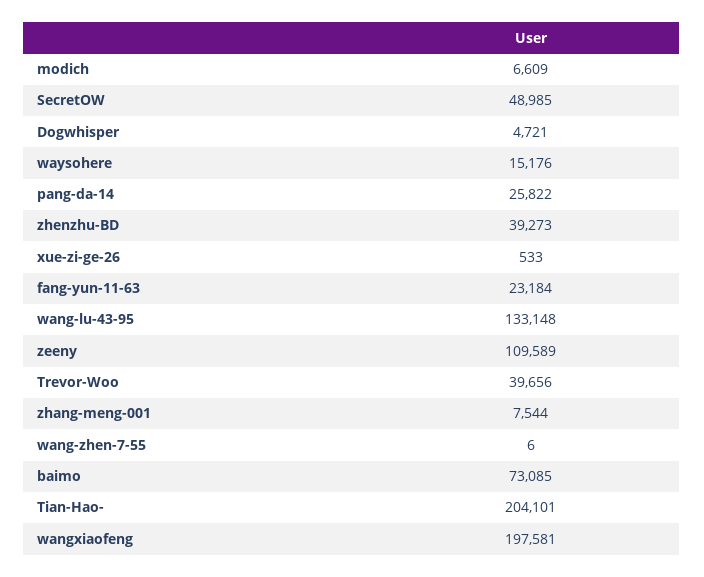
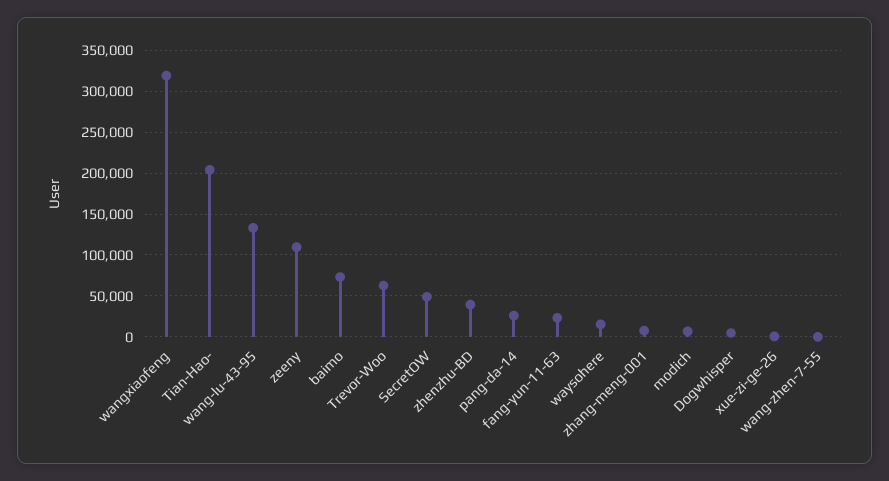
  {
    "modich": 6609,
    "SecretOW": 48985,
    "Dogwhisper": 4721,
    "waysohere": 15176,
    "pang-da-14": 25822,
    "zhenzhu-BD": 39273,
    "xue-zi-ge-26": 533,
    "fang-yun-11-63": 23184,
    "wang-lu-43-95": 133148,
    "zeeny": 109589,
-   "Trevor-Woo": 39656,
+   "Trevor-Woo": 60000,
    "zhang-meng-001": 7544,
    "wang-zhen-7-55": 6,
    "baimo": 73085,
    "Tian-Hao-": 204101,
-   "wangxiaofeng": 197581
+   "wangxiaofeng": 320000
  }

